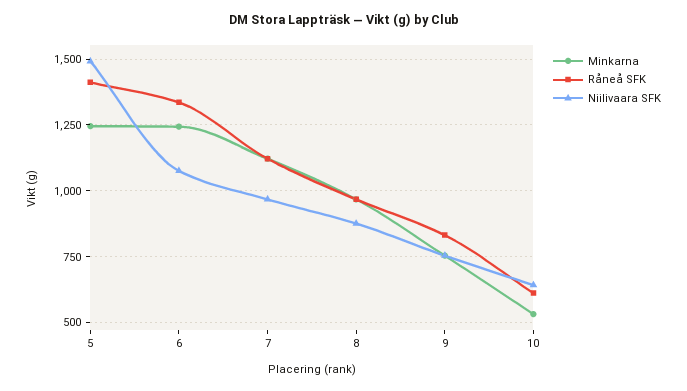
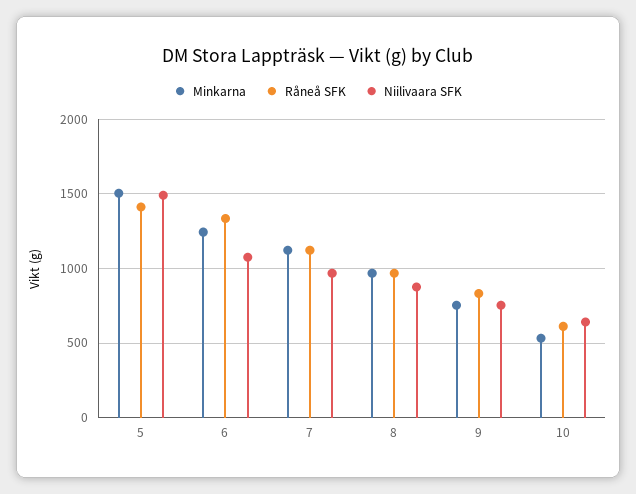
  {
    "Minkarna": {
-     "5": 1250,
+     "5": 1500,
      "6": 1250,
      "7": 1125,
      "8": 975,
      "9": 750,
      "10": 525
    },
    "Råneå SFK": {
      "5": 1400,
      "6": 1325,
      "7": 1125,
      "8": 975,
      "9": 825,
      "10": 600
    },
    "Niilivaara SFK": {
      "5": 1500,
      "6": 1075,
      "7": 975,
      "8": 875,
      "9": 750,
      "10": 650
    }
  }

